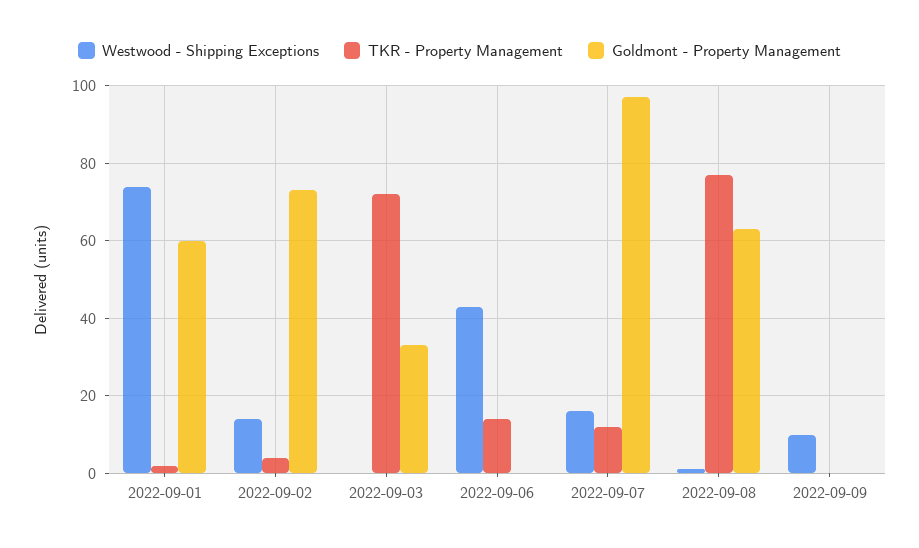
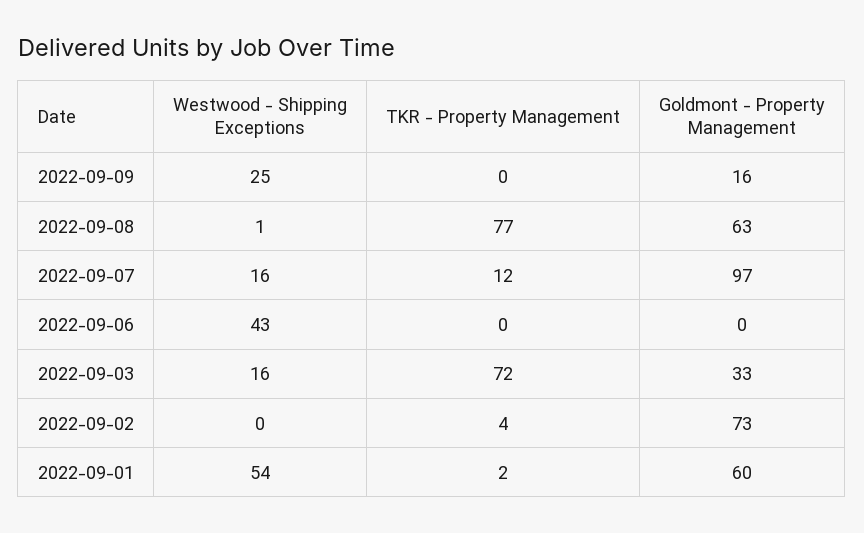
  {
    "Westwood - Shipping Exceptions": {
-     "2022-09-01": 75,
+     "2022-09-01": 54,
-     "2022-09-02": 15,
+     "2022-09-02": 0,
-     "2022-09-03": 0,
+     "2022-09-03": 16,
      "2022-09-06": 43,
      "2022-09-07": 16,
      "2022-09-08": 1,
-     "2022-09-09": 10
+     "2022-09-09": 25
    },
    "TKR - Property Management": {
      "2022-09-01": 2,
      "2022-09-02": 4,
      "2022-09-03": 72,
-     "2022-09-06": 15,
+     "2022-09-06": 0,
      "2022-09-07": 12,
      "2022-09-08": 77,
      "2022-09-09": 0
    },
    "Goldmont - Property Management": {
      "2022-09-01": 60,
      "2022-09-02": 73,
      "2022-09-03": 33,
      "2022-09-06": 0,
      "2022-09-07": 97,
      "2022-09-08": 63,
-     "2022-09-09": 0
+     "2022-09-09": 16
    }
  }

